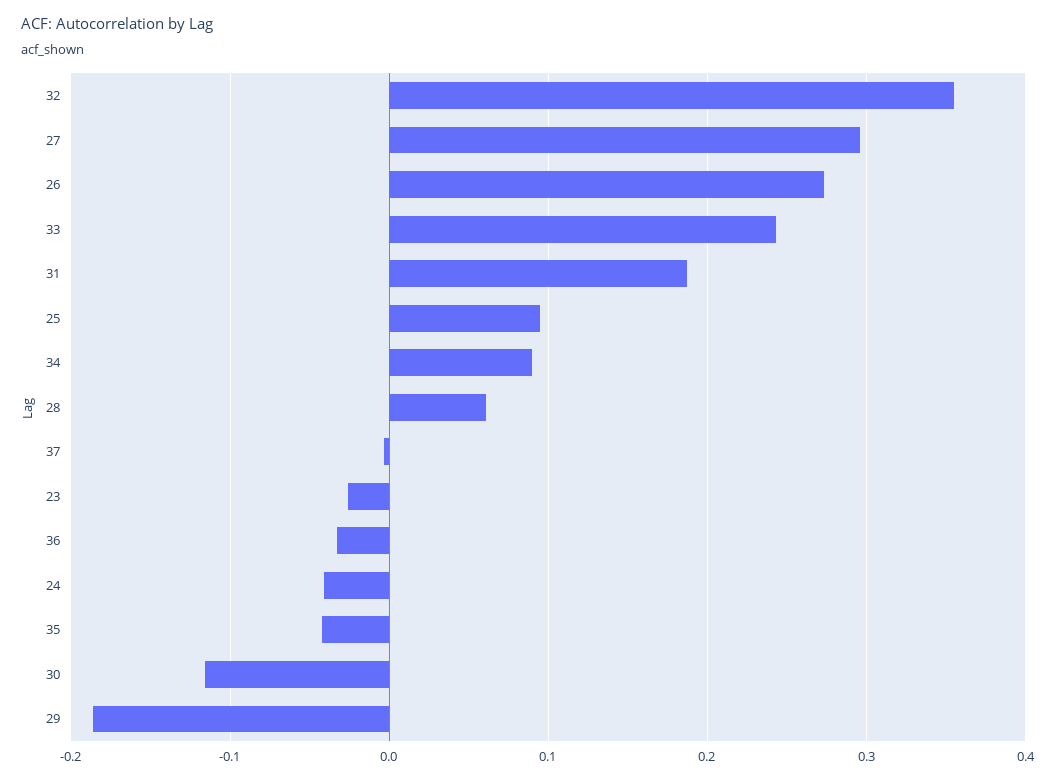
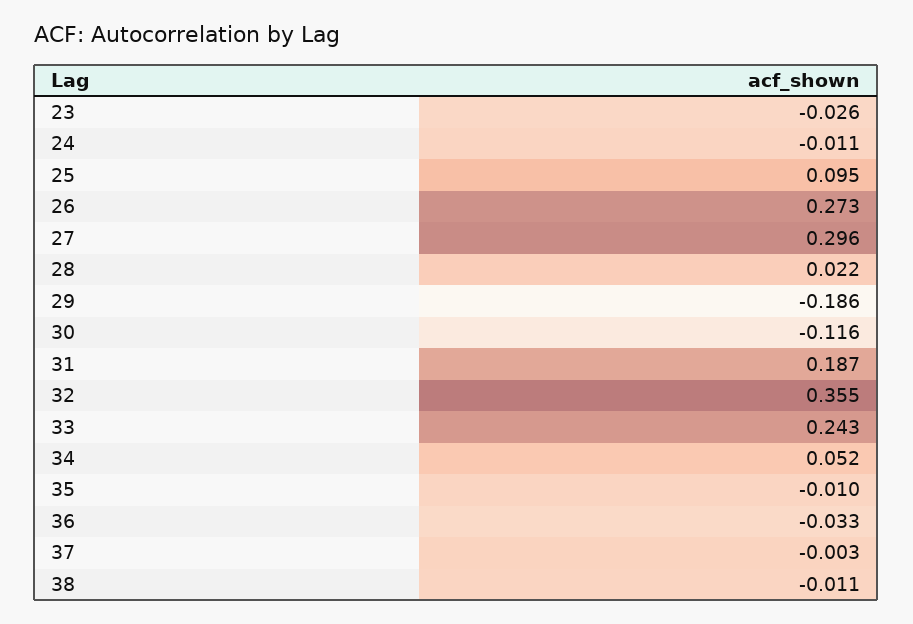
  {
    "32": 0.355,
    "27": 0.296,
    "26": 0.273,
    "33": 0.243,
    "31": 0.187,
    "25": 0.095,
-   "34": 0.09,
+   "34": 0.052,
-   "28": 0.06,
+   "28": 0.022,
    "37": -0.003,
    "23": -0.026,
    "36": -0.033,
-   "24": -0.04,
+   "24": -0.011,
-   "35": -0.04,
+   "35": -0.01,
    "30": -0.116,
-   "29": -0.186
+   "29": -0.186,
+   "38": -0.011
  }

